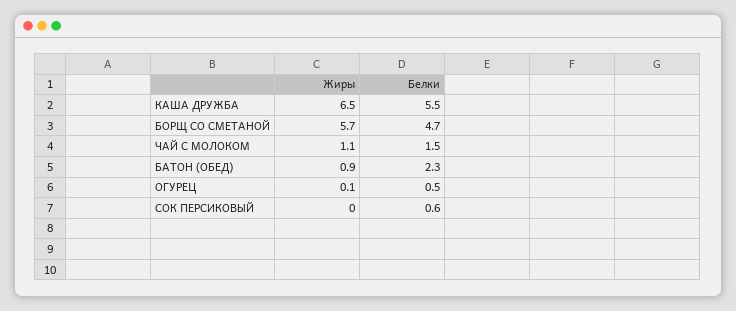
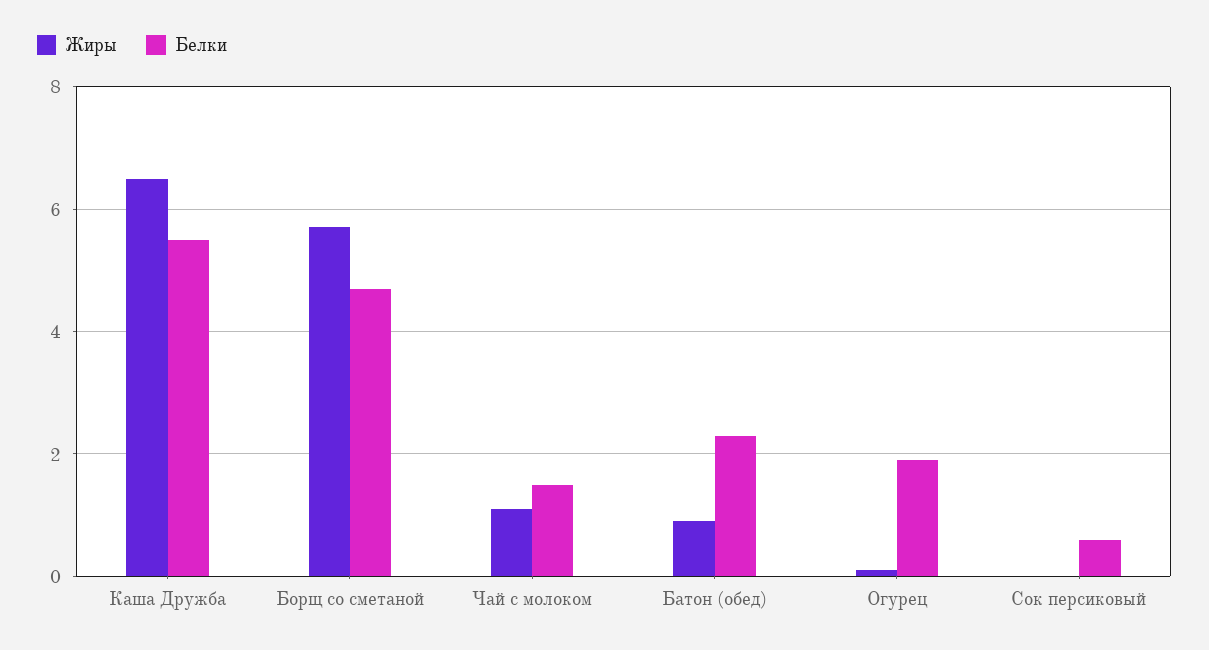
  {
    "Жиры": {
      "КАША ДРУЖБА": 6.5,
      "БОРЩ СО СМЕТАНОЙ": 5.7,
      "ЧАЙ С МОЛОКОМ": 1.1,
      "БАТОН (ОБЕД)": 0.9,
      "ОГУРЕЦ": 0.1,
      "СОК ПЕРСИКОВЫЙ": 0
    },
    "Белки": {
      "КАША ДРУЖБА": 5.5,
      "БОРЩ СО СМЕТАНОЙ": 4.7,
      "ЧАЙ С МОЛОКОМ": 1.5,
      "БАТОН (ОБЕД)": 2.3,
-     "ОГУРЕЦ": 0.5,
+     "ОГУРЕЦ": 2,
      "СОК ПЕРСИКОВЫЙ": 0.6
    }
  }

